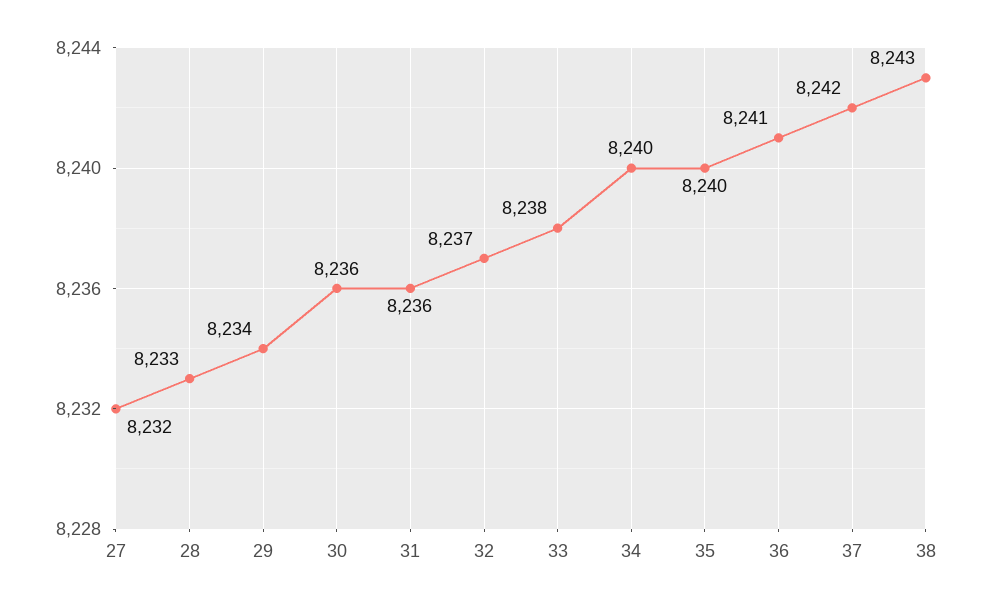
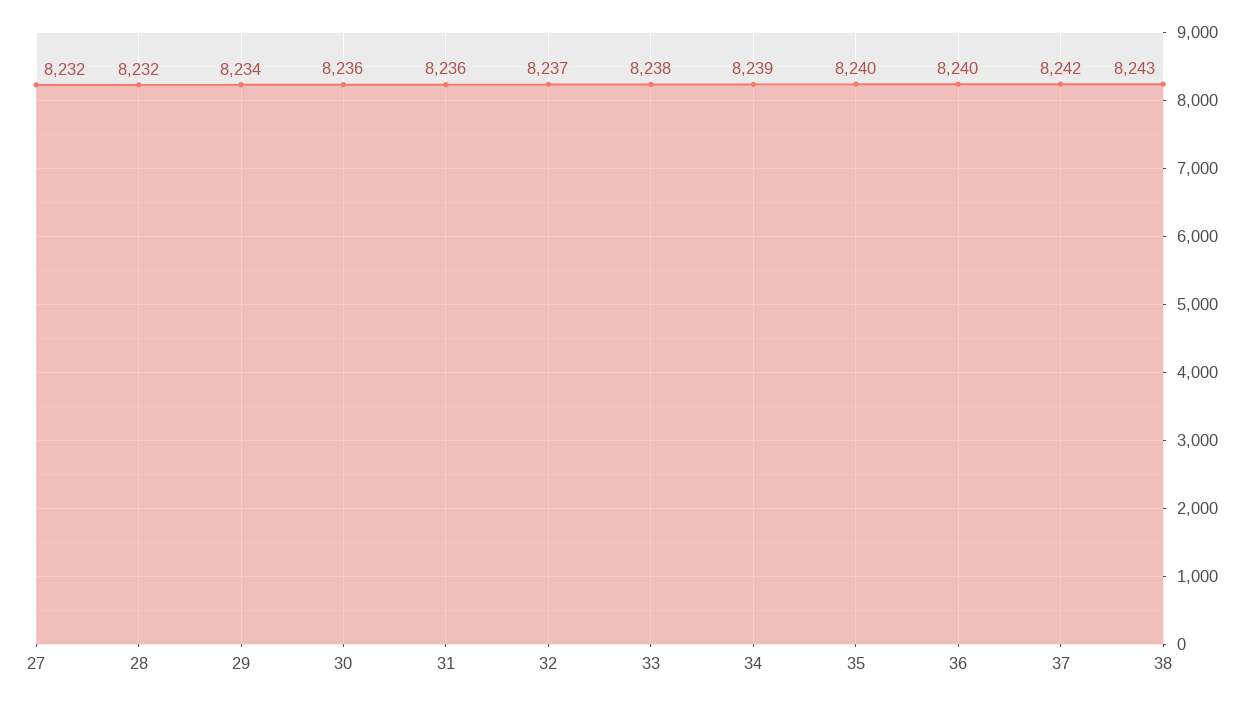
  {
    "27": 8232,
-   "28": 8233,
+   "28": 8232,
    "29": 8234,
    "30": 8236,
    "31": 8236,
    "32": 8237,
    "33": 8238,
-   "34": 8240,
+   "34": 8239,
    "35": 8240,
-   "36": 8241,
+   "36": 8240,
    "37": 8242,
    "38": 8243
  }

